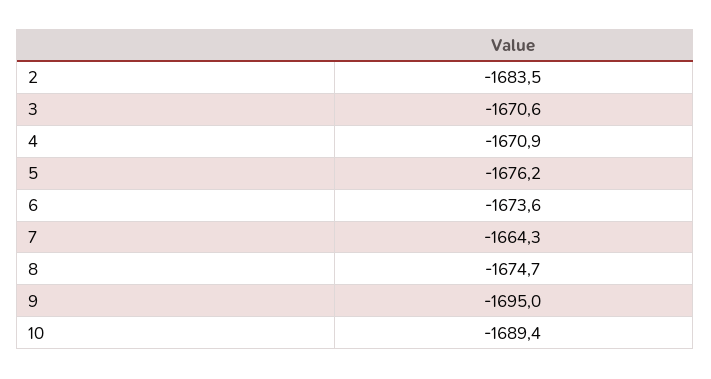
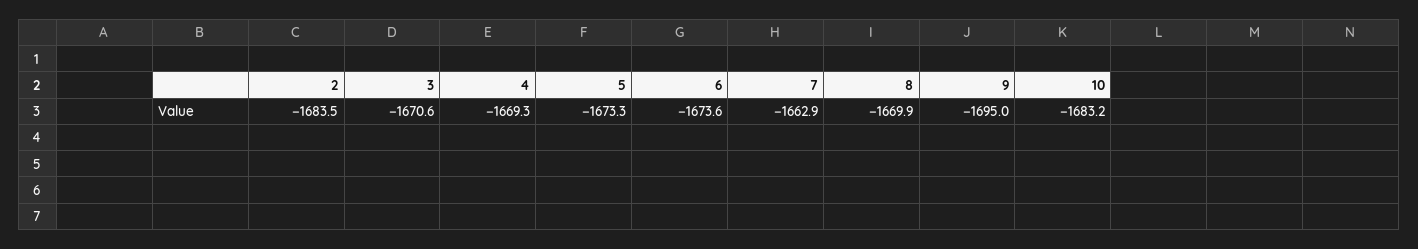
  {
    "2": -1683.5,
    "3": -1670.6,
-   "4": -1670.9,
+   "4": -1669.3,
-   "5": -1676.2,
+   "5": -1673.3,
    "6": -1673.6,
-   "7": -1664.3,
+   "7": -1662.9,
-   "8": -1674.7,
+   "8": -1669.9,
    "9": -1695,
-   "10": -1689.4
+   "10": -1683.2
  }

